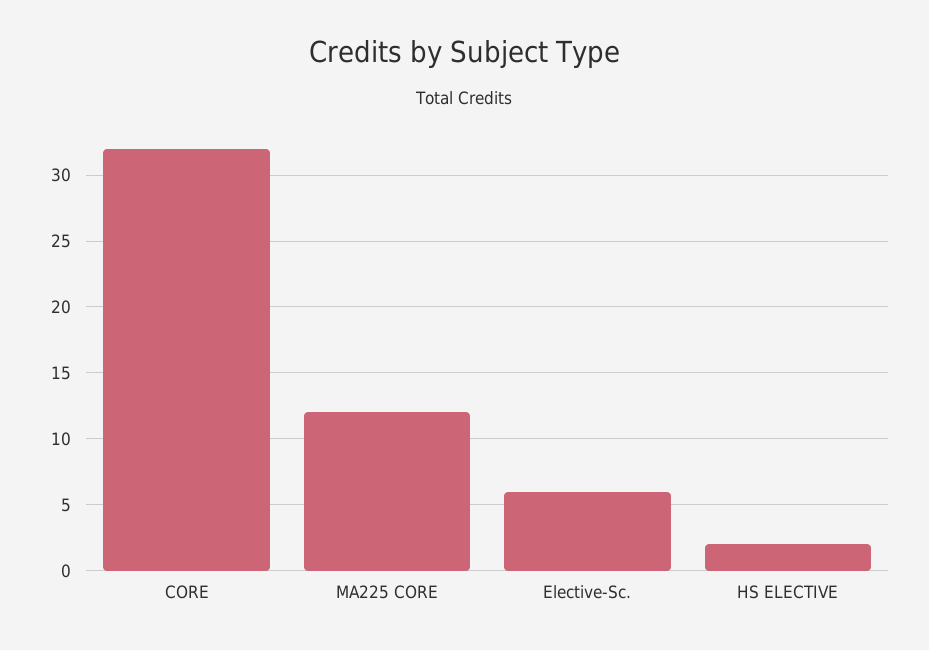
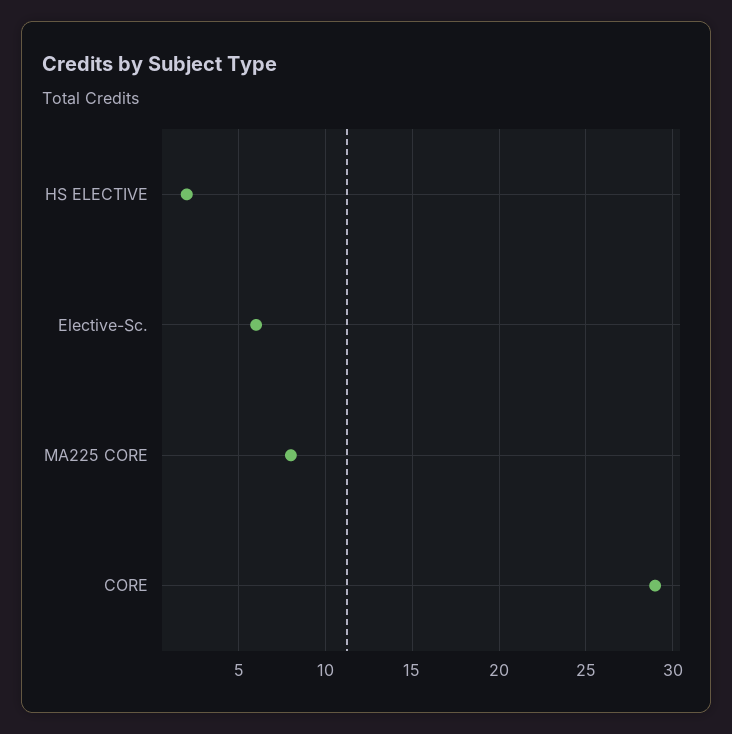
  {
-   "CORE": 32,
+   "CORE": 29,
-   "MA225 CORE": 12,
+   "MA225 CORE": 8,
    "Elective-Sc.": 6,
    "HS ELECTIVE": 2
  }

